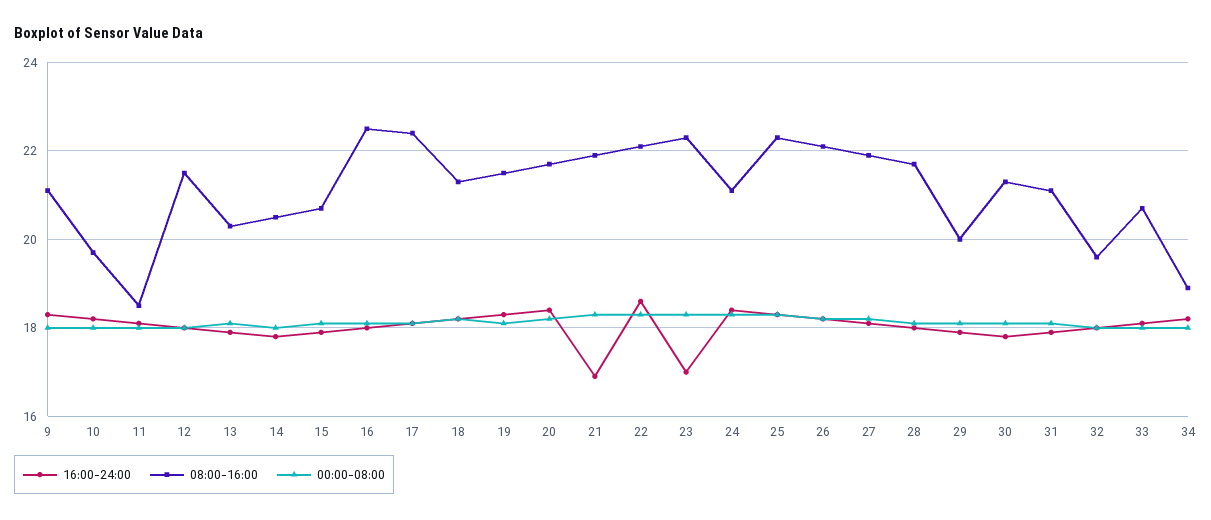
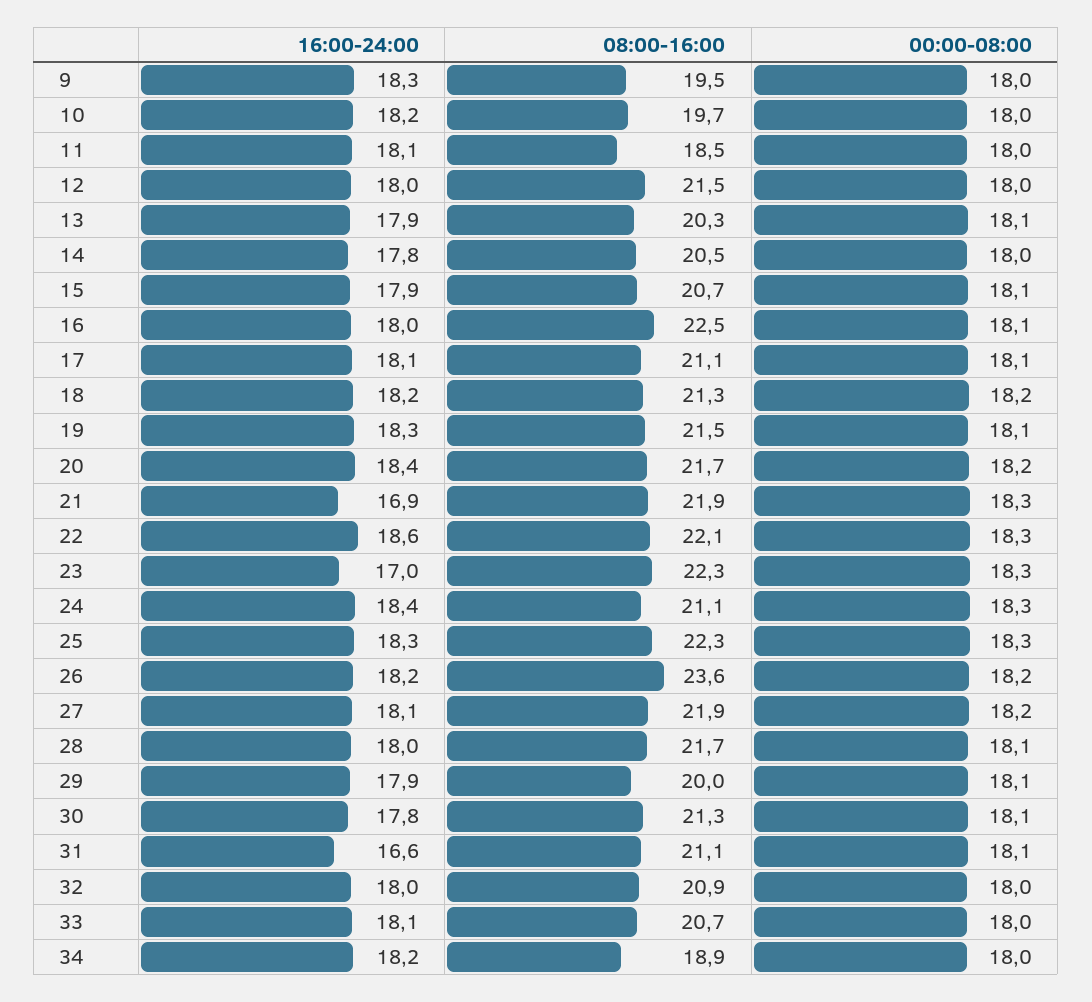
  {
    "16:00-24:00": {
      "9": 18.3,
      "10": 18.2,
      "11": 18.1,
      "12": 18,
      "13": 17.9,
      "14": 17.8,
      "15": 17.9,
      "16": 18,
      "17": 18.1,
      "18": 18.2,
      "19": 18.3,
      "20": 18.4,
      "21": 16.9,
      "22": 18.6,
      "23": 17,
      "24": 18.4,
      "25": 18.3,
      "26": 18.2,
      "27": 18.1,
      "28": 18,
      "29": 17.9,
      "30": 17.8,
-     "31": 18,
+     "31": 16.6,
      "32": 18,
      "33": 18.1,
      "34": 18.2
    },
    "08:00-16:00": {
-     "9": 21,
+     "9": 19.5,
      "10": 19.7,
      "11": 18.5,
      "12": 21.5,
      "13": 20.3,
      "14": 20.5,
      "15": 20.7,
      "16": 22.5,
-     "17": 22.5,
+     "17": 21.1,
      "18": 21.3,
      "19": 21.5,
      "20": 21.7,
      "21": 21.9,
      "22": 22.1,
      "23": 22.3,
      "24": 21.1,
      "25": 22.3,
-     "26": 22,
+     "26": 23.6,
      "27": 21.9,
      "28": 21.7,
      "29": 20,
      "30": 21.3,
      "31": 21.1,
-     "32": 19.5,
+     "32": 20.9,
      "33": 20.7,
      "34": 18.9
    },
    "00:00-08:00": {
      "9": 18,
      "10": 18,
      "11": 18,
      "12": 18,
      "13": 18.1,
      "14": 18,
      "15": 18.1,
      "16": 18.1,
      "17": 18.1,
      "18": 18.2,
      "19": 18.1,
      "20": 18.2,
      "21": 18.3,
      "22": 18.3,
      "23": 18.3,
      "24": 18.3,
      "25": 18.3,
      "26": 18.2,
      "27": 18.2,
      "28": 18.1,
      "29": 18.1,
      "30": 18.1,
      "31": 18.1,
      "32": 18,
      "33": 18,
      "34": 18
    }
  }

